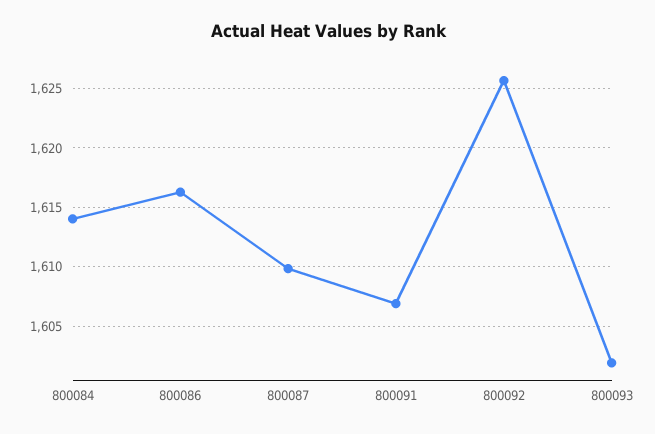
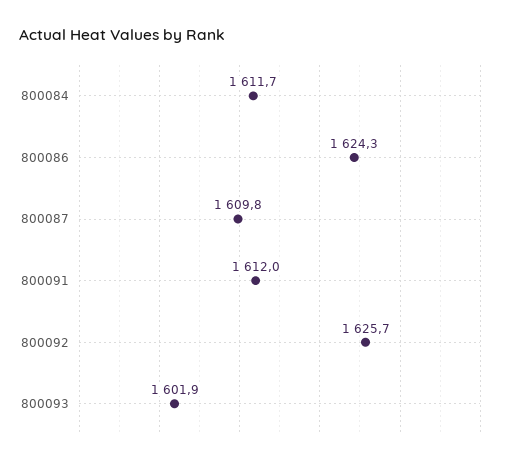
  {
-   "800084": 1614,
+   "800084": 1611.7,
-   "800086": 1616,
+   "800086": 1624.3,
    "800087": 1609.8,
-   "800091": 1607,
+   "800091": 1612,
    "800092": 1625.7,
    "800093": 1601.9
  }

